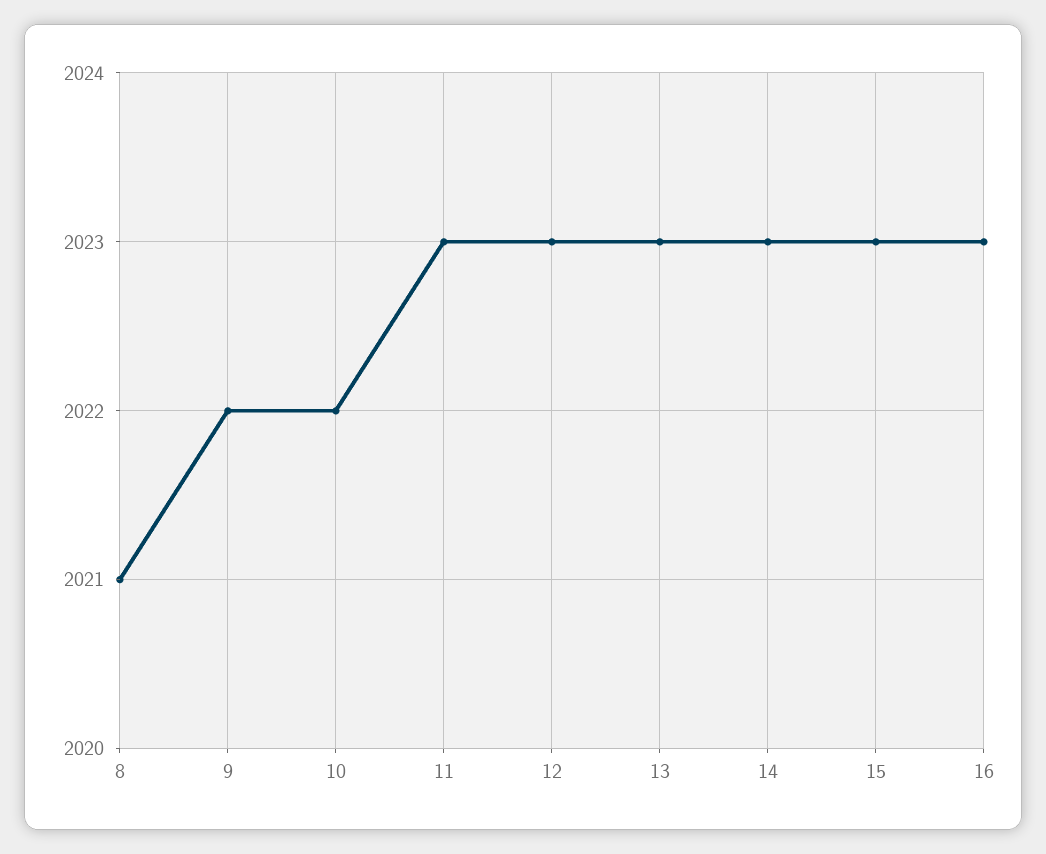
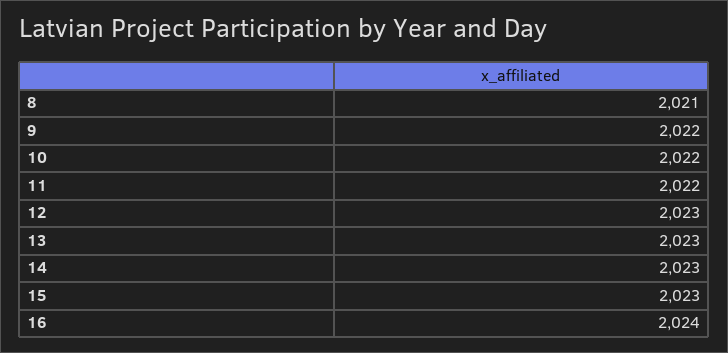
  {
    "8": 2021,
    "9": 2022,
    "10": 2022,
-   "11": 2023,
+   "11": 2022,
    "12": 2023,
    "13": 2023,
    "14": 2023,
    "15": 2023,
-   "16": 2023
+   "16": 2024
  }

